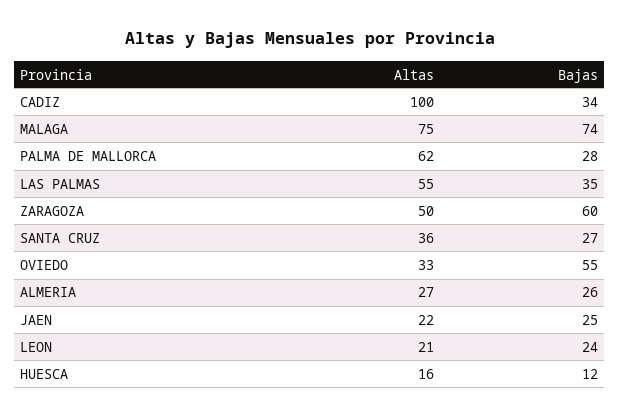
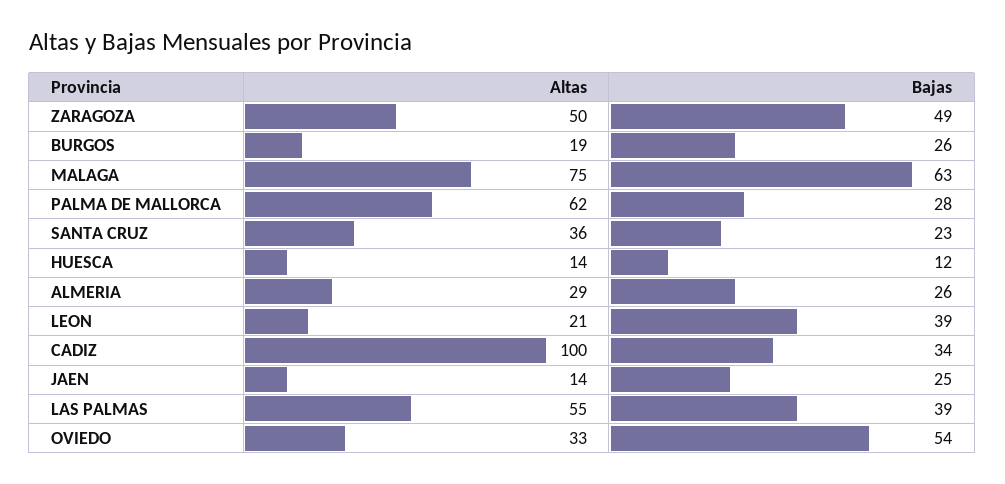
  {
    "Altas": {
      "CADIZ": 100,
      "MALAGA": 75,
      "PALMA DE MALLORCA": 62,
      "LAS PALMAS": 55,
      "ZARAGOZA": 50,
      "SANTA CRUZ": 36,
      "OVIEDO": 33,
-     "ALMERIA": 27,
+     "ALMERIA": 29,
-     "JAEN": 22,
+     "JAEN": 14,
      "LEON": 21,
-     "HUESCA": 16
+     "HUESCA": 14,
+     "BURGOS": 19
    },
    "Bajas": {
      "CADIZ": 34,
-     "MALAGA": 74,
+     "MALAGA": 63,
      "PALMA DE MALLORCA": 28,
-     "LAS PALMAS": 35,
+     "LAS PALMAS": 39,
-     "ZARAGOZA": 60,
+     "ZARAGOZA": 49,
-     "SANTA CRUZ": 27,
+     "SANTA CRUZ": 23,
-     "OVIEDO": 55,
+     "OVIEDO": 54,
      "ALMERIA": 26,
      "JAEN": 25,
-     "LEON": 24,
+     "LEON": 39,
-     "HUESCA": 12
+     "HUESCA": 12,
+     "BURGOS": 26
    }
  }

